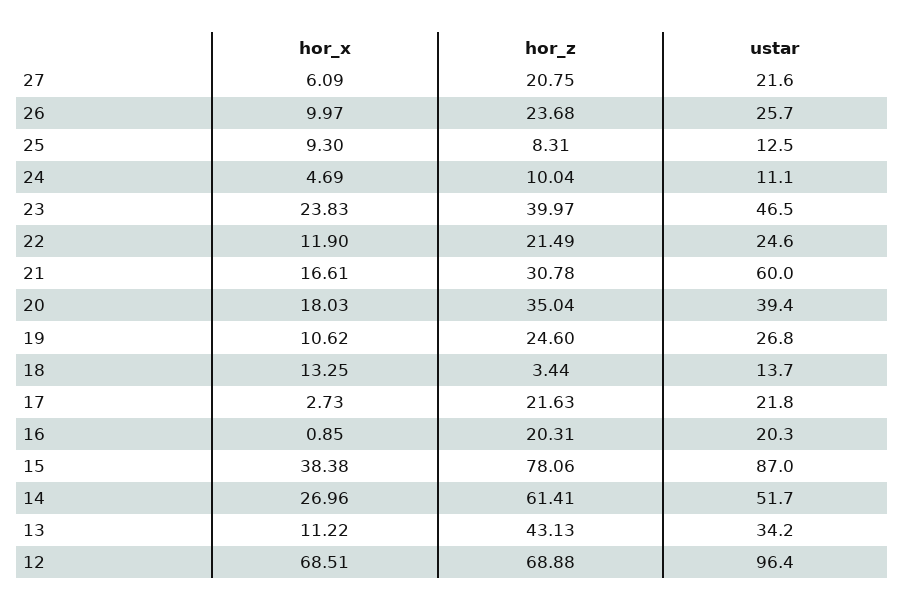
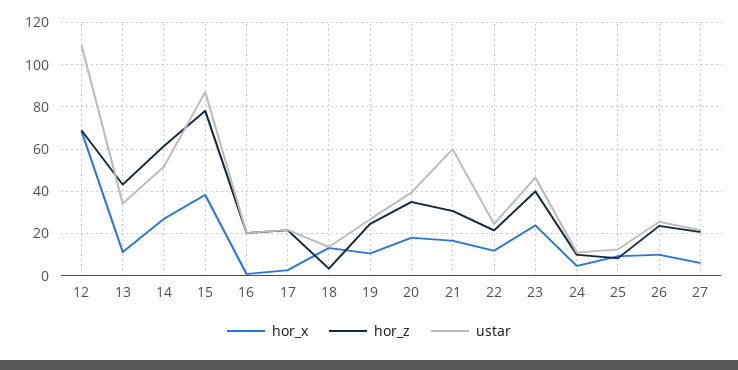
  {
    "hor_x": {
      "27": 6.09,
      "26": 9.97,
      "25": 9.3,
      "24": 4.69,
      "23": 23.83,
      "22": 11.9,
      "21": 16.61,
      "20": 18.03,
      "19": 10.62,
      "18": 13.25,
      "17": 2.73,
      "16": 0.85,
      "15": 38.38,
      "14": 26.96,
      "13": 11.22,
      "12": 68.51
    },
    "hor_z": {
      "27": 20.75,
      "26": 23.68,
      "25": 8.31,
      "24": 10.04,
      "23": 39.97,
      "22": 21.49,
      "21": 30.78,
      "20": 35.04,
      "19": 24.6,
      "18": 3.44,
      "17": 21.63,
      "16": 20.31,
      "15": 78.06,
      "14": 61.41,
      "13": 43.13,
      "12": 68.88
    },
    "ustar": {
      "27": 21.6,
      "26": 25.7,
      "25": 12.5,
      "24": 11.1,
      "23": 46.5,
      "22": 24.6,
      "21": 60,
      "20": 39.4,
      "19": 26.8,
      "18": 13.7,
      "17": 21.8,
      "16": 20.3,
      "15": 87,
      "14": 51.7,
      "13": 34.2,
-     "12": 96.4
+     "12": 110
    }
  }

